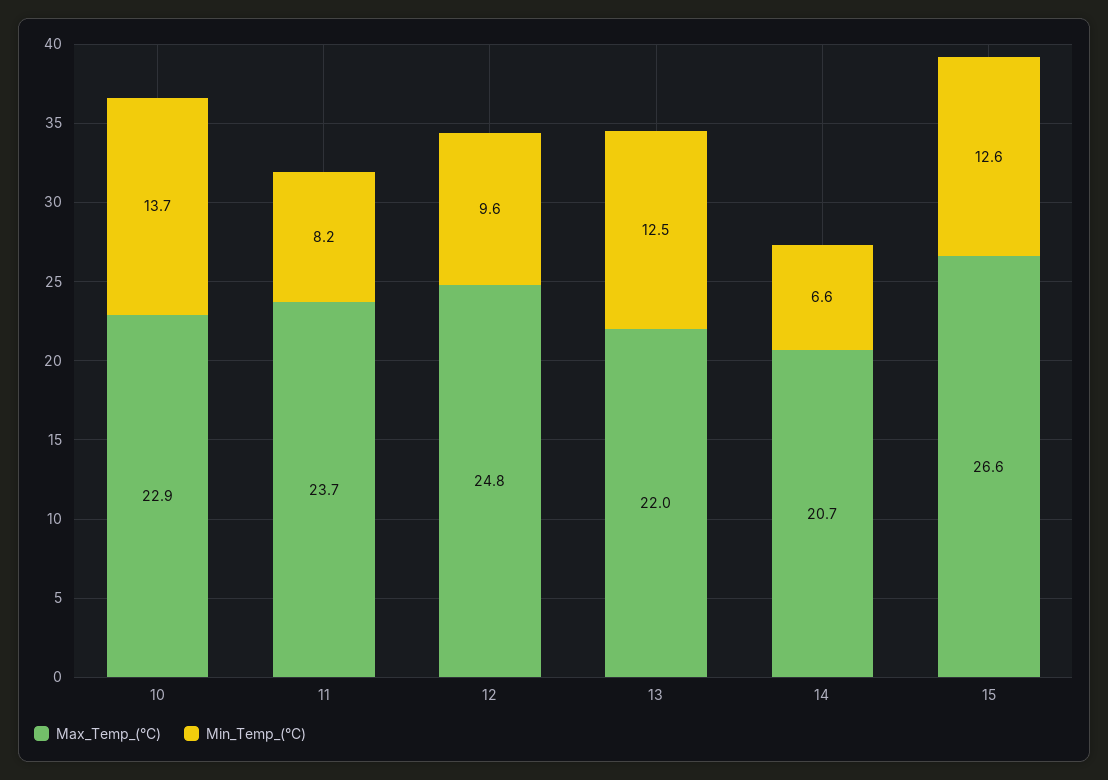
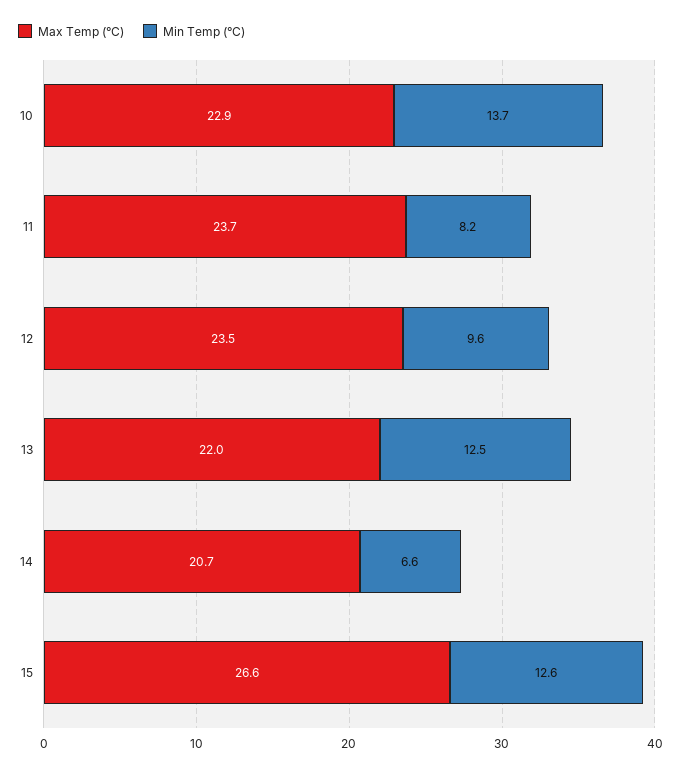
  {
    "Max_Temp_(°C)": {
      "10": 22.9,
      "11": 23.7,
-     "12": 24.8,
+     "12": 23.5,
      "13": 22,
      "14": 20.7,
      "15": 26.6
    },
    "Min_Temp_(°C)": {
      "10": 13.7,
      "11": 8.2,
      "12": 9.6,
      "13": 12.5,
      "14": 6.6,
      "15": 12.6
    }
  }

